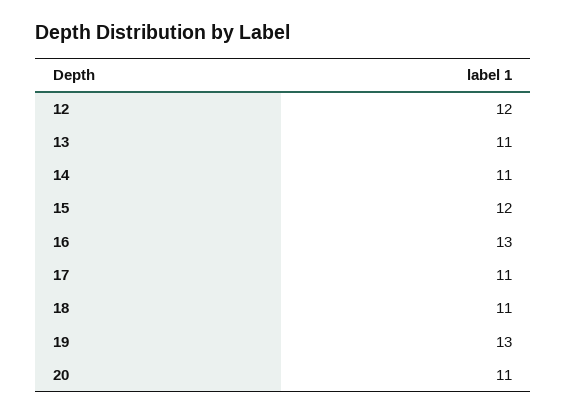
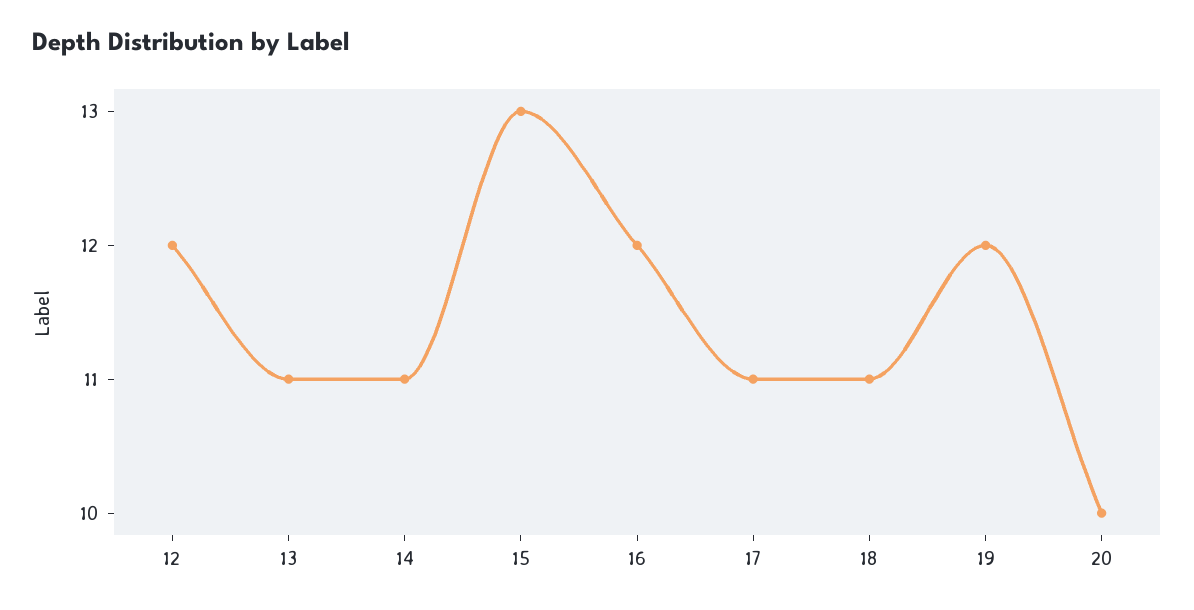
  {
    "12": 12,
    "13": 11,
    "14": 11,
-   "15": 12,
+   "15": 13,
-   "16": 13,
+   "16": 12,
    "17": 11,
    "18": 11,
-   "19": 13,
+   "19": 12,
-   "20": 11
+   "20": 10
  }

